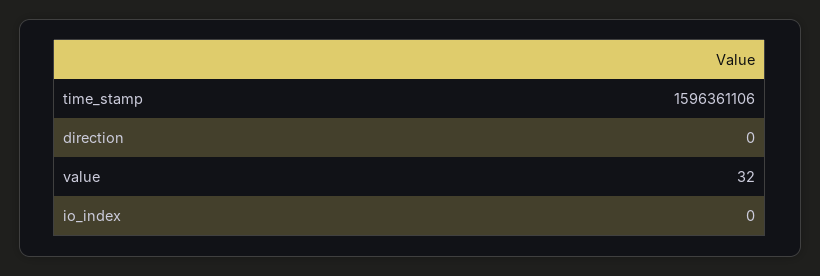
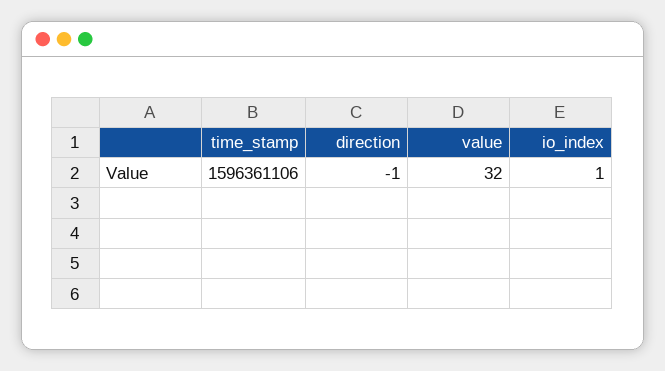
  {
    "time_stamp": 1596361106,
-   "direction": 0,
+   "direction": -1,
    "value": 32,
-   "io_index": 0
+   "io_index": 1
  }

